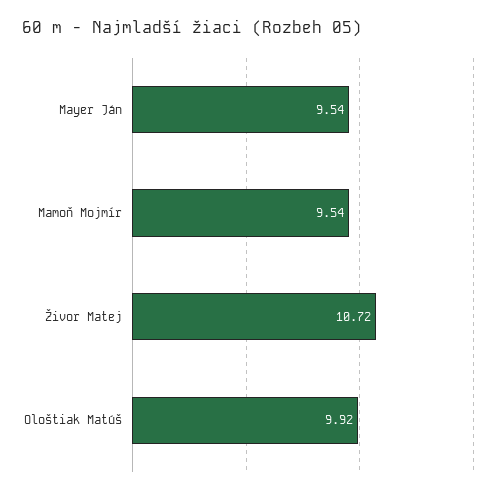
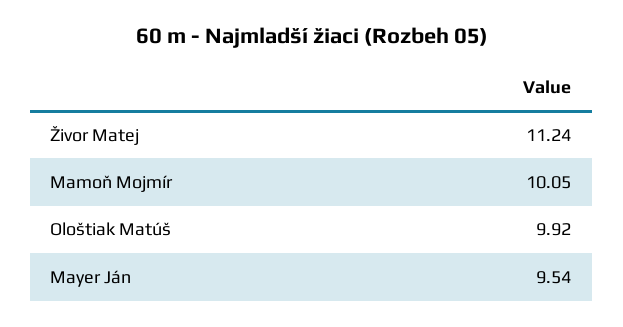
  {
    "Mayer Ján": 9.54,
-   "Mamoň Mojmír": 9.54,
+   "Mamoň Mojmír": 10.05,
-   "Živor Matej": 10.72,
+   "Živor Matej": 11.24,
    "Ološtiak Matúš": 9.92
  }

